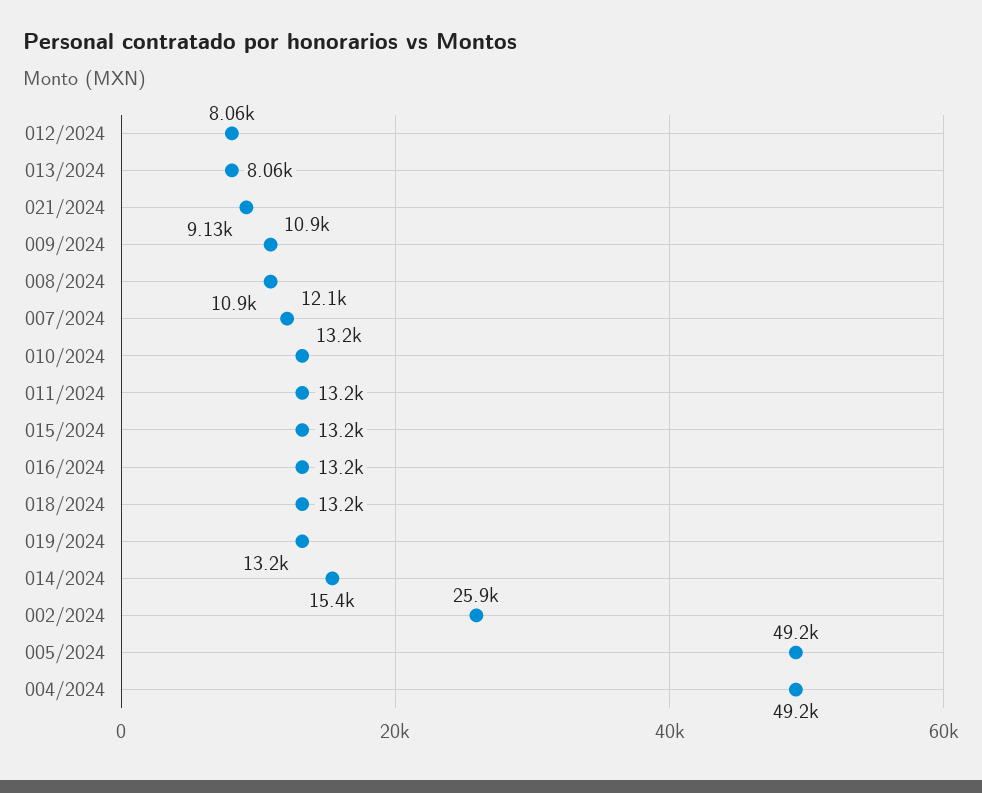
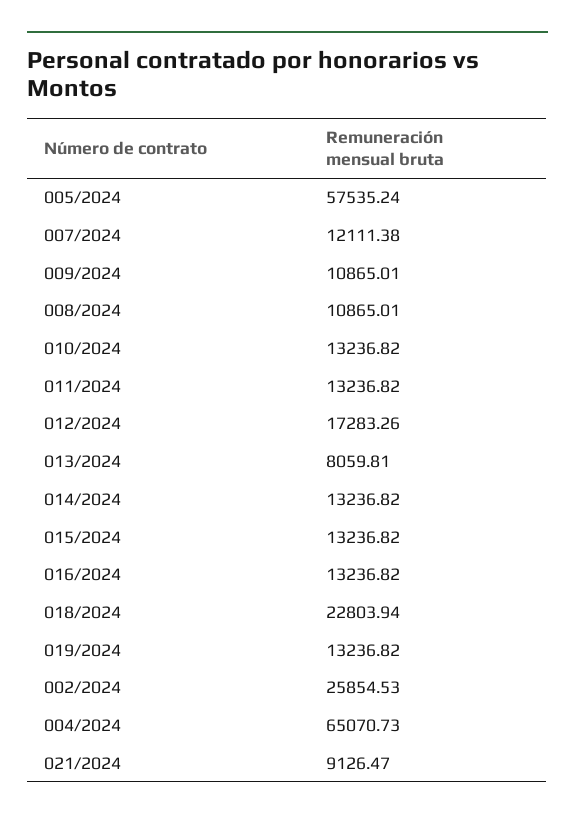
  {
-   "012/2024": 8060,
+   "012/2024": 17283.26,
    "013/2024": 8059.81,
    "021/2024": 9126.47,
    "009/2024": 10865.01,
    "008/2024": 10865.01,
    "007/2024": 12111.38,
    "010/2024": 13236.82,
    "011/2024": 13236.82,
    "015/2024": 13236.82,
    "016/2024": 13236.82,
-   "018/2024": 13200,
+   "018/2024": 22803.94,
    "019/2024": 13236.82,
-   "014/2024": 15400,
+   "014/2024": 13236.82,
    "002/2024": 25854.53,
-   "005/2024": 49200,
+   "005/2024": 57535.24,
-   "004/2024": 49200
+   "004/2024": 65070.73
  }

